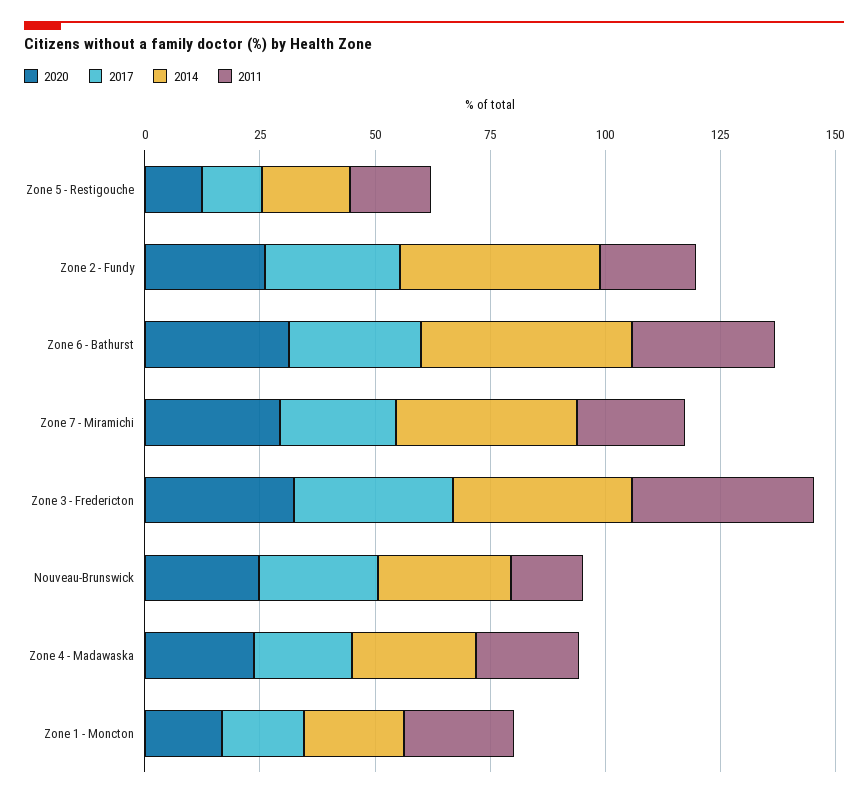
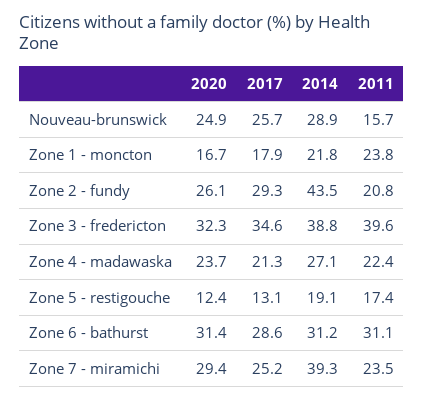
  {
    "2020": {
      "Zone 5 - Restigouche": 12.4,
      "Zone 2 - Fundy": 26.1,
      "Zone 6 - Bathurst": 31.4,
      "Zone 7 - Miramichi": 29.4,
      "Zone 3 - Fredericton": 32.3,
      "Nouveau-Brunswick": 24.9,
      "Zone 4 - Madawaska": 23.7,
      "Zone 1 - Moncton": 16.7
    },
    "2017": {
      "Zone 5 - Restigouche": 13.1,
      "Zone 2 - Fundy": 29.3,
      "Zone 6 - Bathurst": 28.6,
      "Zone 7 - Miramichi": 25.2,
      "Zone 3 - Fredericton": 34.6,
      "Nouveau-Brunswick": 25.7,
      "Zone 4 - Madawaska": 21.3,
      "Zone 1 - Moncton": 17.9
    },
    "2014": {
      "Zone 5 - Restigouche": 19.1,
      "Zone 2 - Fundy": 43.5,
-     "Zone 6 - Bathurst": 45,
+     "Zone 6 - Bathurst": 31.2,
      "Zone 7 - Miramichi": 39.3,
      "Zone 3 - Fredericton": 38.8,
      "Nouveau-Brunswick": 28.9,
      "Zone 4 - Madawaska": 27.1,
      "Zone 1 - Moncton": 21.8
    },
    "2011": {
      "Zone 5 - Restigouche": 17.4,
      "Zone 2 - Fundy": 20.8,
      "Zone 6 - Bathurst": 31.1,
      "Zone 7 - Miramichi": 23.5,
      "Zone 3 - Fredericton": 39.6,
      "Nouveau-Brunswick": 15.7,
      "Zone 4 - Madawaska": 22.4,
      "Zone 1 - Moncton": 23.8
    }
  }

